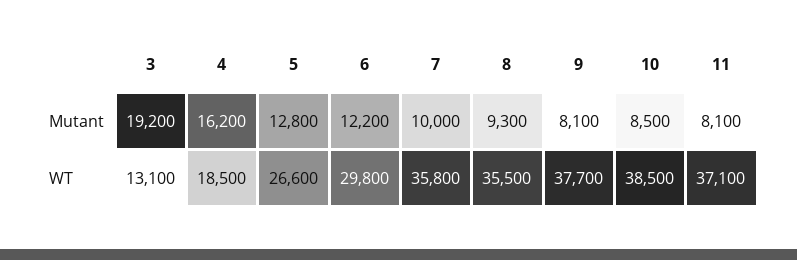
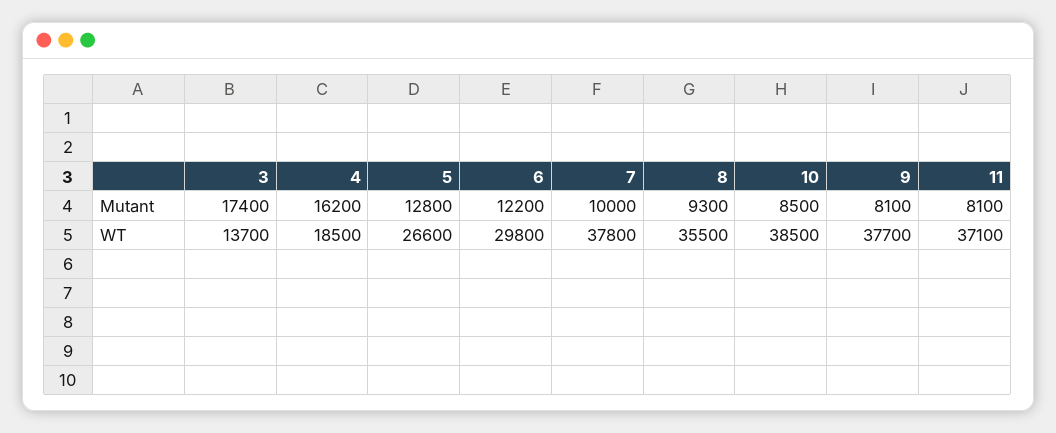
  {
    "3": {
-     "Mutant": 19200,
+     "Mutant": 17400,
-     "WT": 13100
+     "WT": 13700
    },
    "4": {
      "Mutant": 16200,
      "WT": 18500
    },
    "5": {
      "Mutant": 12800,
      "WT": 26600
    },
    "6": {
      "Mutant": 12200,
      "WT": 29800
    },
    "7": {
      "Mutant": 10000,
-     "WT": 35800
+     "WT": 37800
    },
    "8": {
      "Mutant": 9300,
      "WT": 35500
    },
    "9": {
      "Mutant": 8100,
      "WT": 37700
    },
    "10": {
      "Mutant": 8500,
      "WT": 38500
    },
    "11": {
      "Mutant": 8100,
      "WT": 37100
    }
  }

